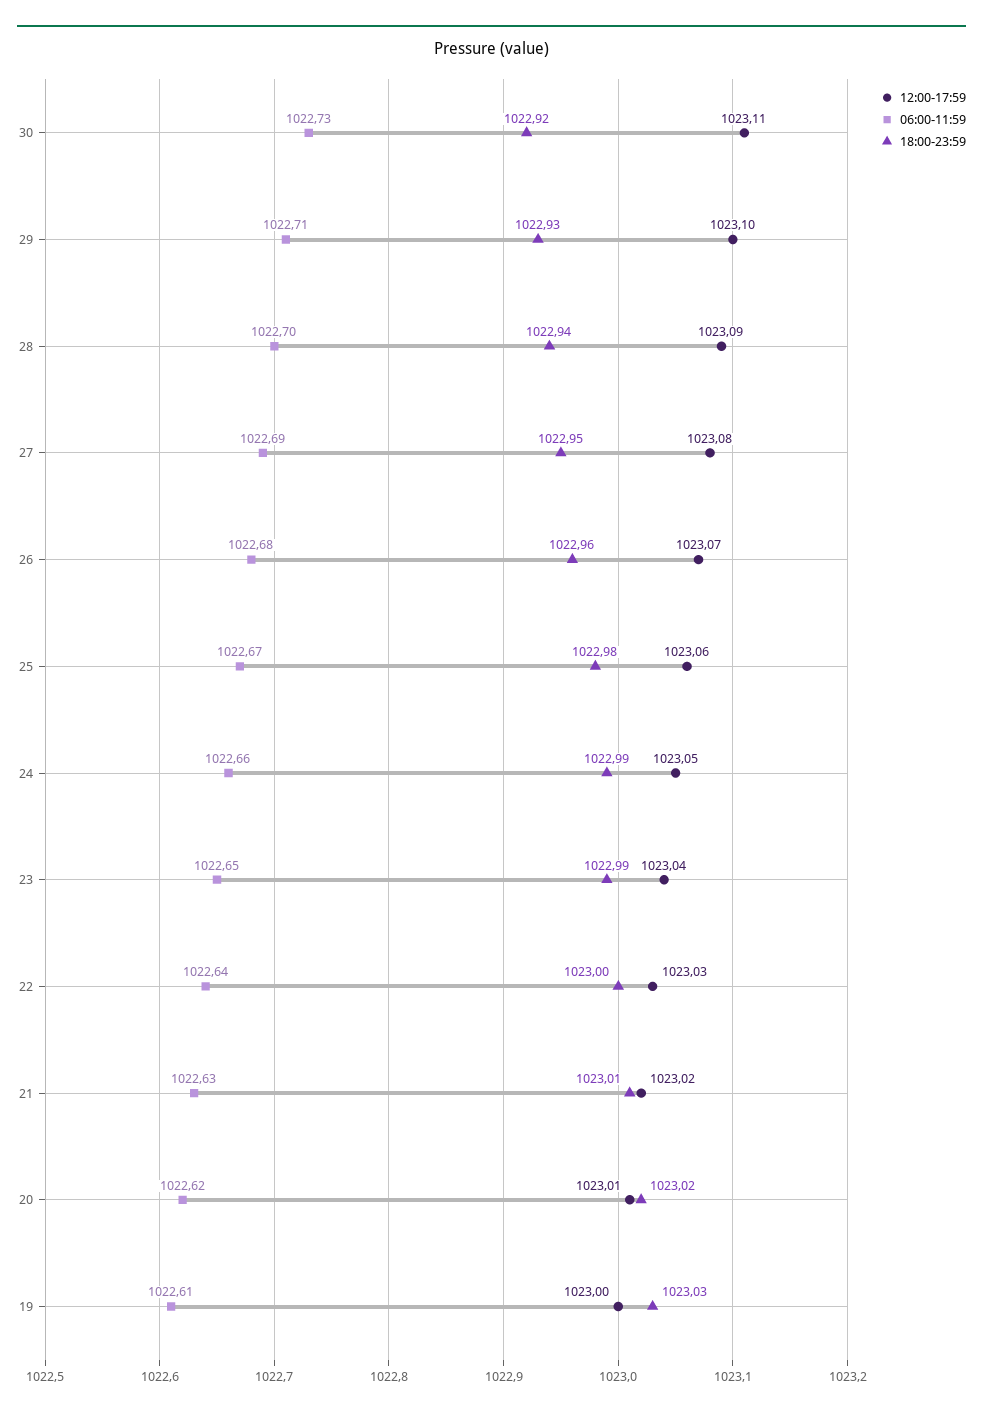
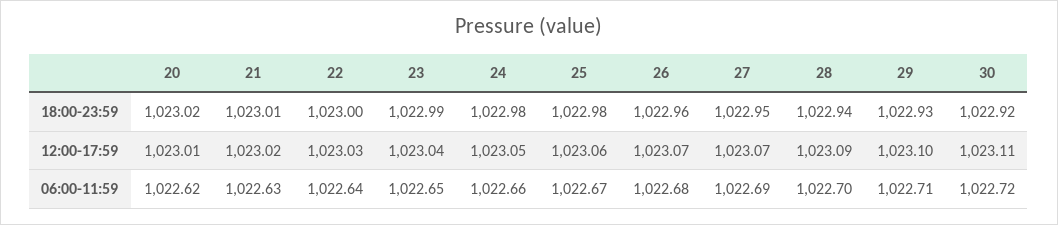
  {
    "12:00-17:59": {
      "30": 1023.11,
      "29": 1023.1,
      "28": 1023.09,
-     "27": 1023.08,
+     "27": 1023.07,
      "26": 1023.07,
      "25": 1023.06,
      "24": 1023.05,
      "23": 1023.04,
      "22": 1023.03,
      "21": 1023.02,
-     "20": 1023.01,
+     "20": 1023.01
-     "19": 1023
    },
    "06:00-11:59": {
-     "30": 1022.73,
+     "30": 1022.72,
      "29": 1022.71,
      "28": 1022.7,
      "27": 1022.69,
      "26": 1022.68,
      "25": 1022.67,
      "24": 1022.66,
      "23": 1022.65,
      "22": 1022.64,
      "21": 1022.63,
-     "20": 1022.62,
+     "20": 1022.62
-     "19": 1022.61
    },
    "18:00-23:59": {
      "30": 1022.92,
      "29": 1022.93,
      "28": 1022.94,
      "27": 1022.95,
      "26": 1022.96,
      "25": 1022.98,
-     "24": 1022.99,
+     "24": 1022.98,
      "23": 1022.99,
      "22": 1023,
      "21": 1023.01,
-     "20": 1023.02,
+     "20": 1023.02
-     "19": 1023.03
    }
  }

